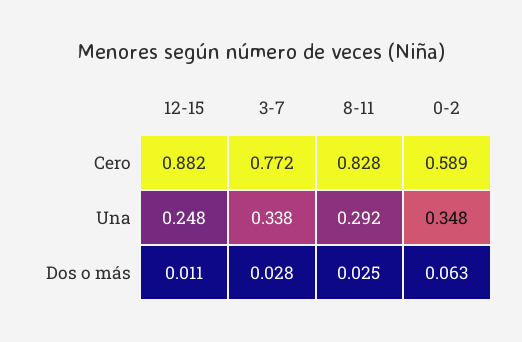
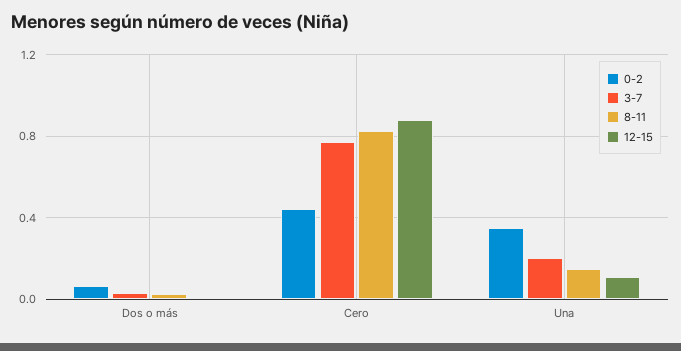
  {
    "12-15": {
      "Cero": 0.882,
-     "Una": 0.248,
+     "Una": 0.1,
      "Dos o más": 0.011
    },
    "3-7": {
      "Cero": 0.772,
-     "Una": 0.338,
+     "Una": 0.2,
      "Dos o más": 0.028
    },
    "8-11": {
      "Cero": 0.828,
-     "Una": 0.292,
+     "Una": 0.15,
      "Dos o más": 0.025
    },
    "0-2": {
-     "Cero": 0.589,
+     "Cero": 0.45,
      "Una": 0.348,
      "Dos o más": 0.063
    }
  }

